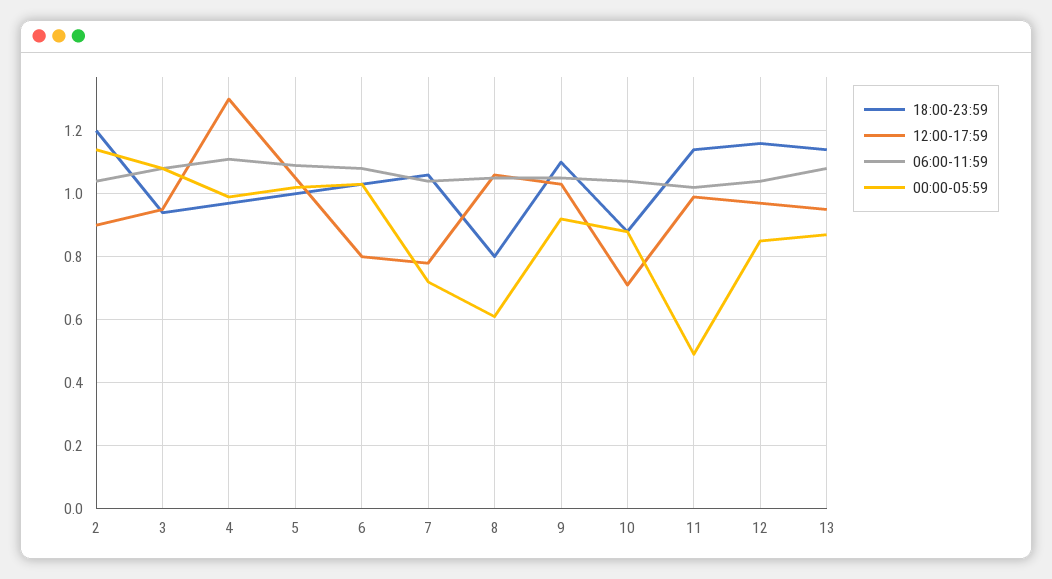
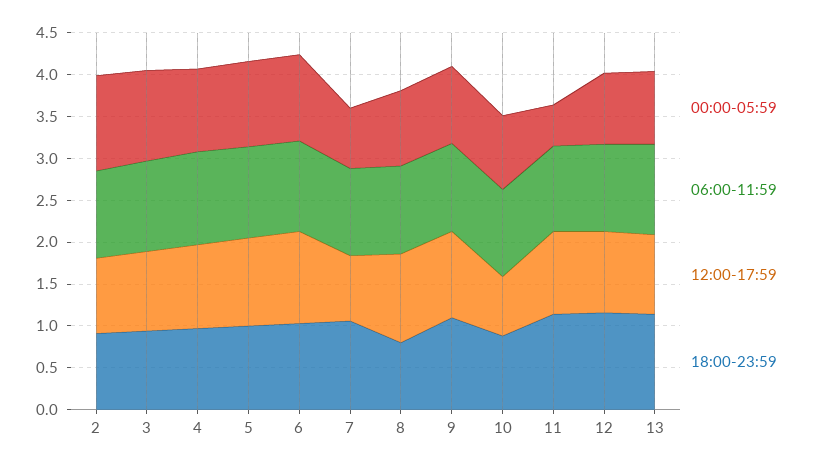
  {
    "18:00-23:59": {
-     "2": 1.2,
+     "2": 0.9,
      "3": 0.95,
      "4": 0.95,
      "5": 1,
      "6": 1.05,
      "7": 1.05,
      "8": 0.8,
      "9": 1.1,
      "10": 0.9,
      "11": 1.15,
      "12": 1.15,
      "13": 1.15
    },
    "12:00-17:59": {
      "2": 0.9,
      "3": 0.95,
-     "4": 1.3,
+     "4": 1,
      "5": 1.05,
-     "6": 0.8,
+     "6": 1.1,
      "7": 0.8,
      "8": 1.05,
      "9": 1.05,
      "10": 0.7,
      "11": 1,
      "12": 0.95,
      "13": 0.95
    },
    "06:00-11:59": {
      "2": 1.05,
      "3": 1.1,
      "4": 1.1,
      "5": 1.1,
      "6": 1.1,
      "7": 1.05,
      "8": 1.05,
      "9": 1.05,
      "10": 1.05,
      "11": 1,
      "12": 1.05,
      "13": 1.1
    },
    "00:00-05:59": {
      "2": 1.15,
      "3": 1.1,
      "4": 1,
      "5": 1,
      "6": 1.05,
      "7": 0.7,
-     "8": 0.6,
+     "8": 0.9,
      "9": 0.9,
      "10": 0.9,
      "11": 0.5,
      "12": 0.85,
      "13": 0.85
    }
  }

